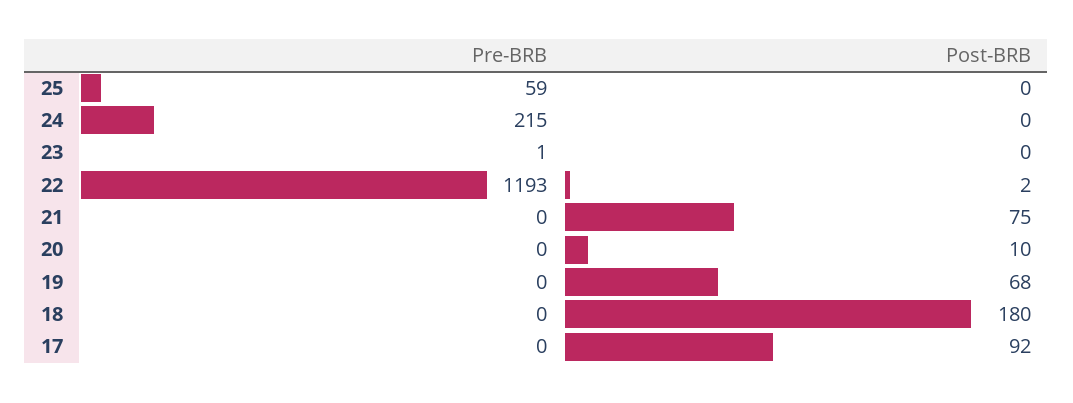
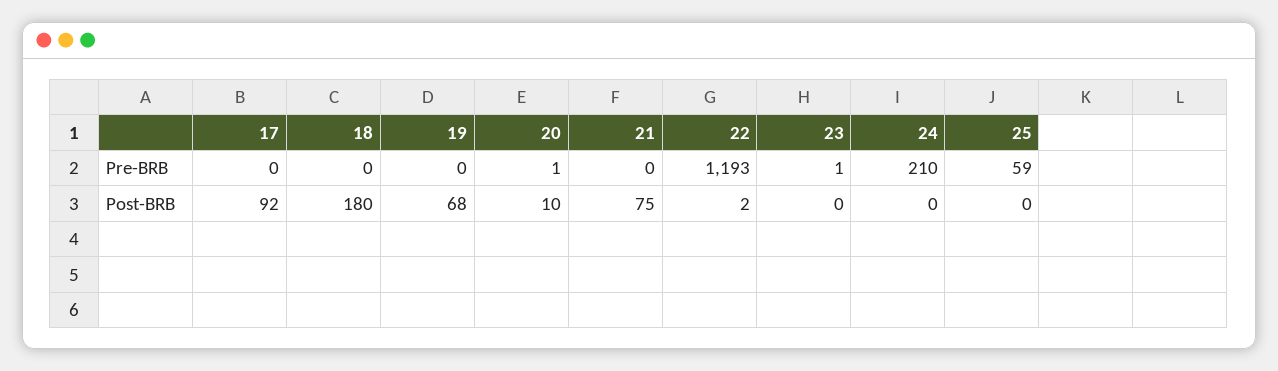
  {
    "Pre-BRB": {
      "25": 59,
-     "24": 215,
+     "24": 210,
      "23": 1,
      "22": 1193,
      "21": 0,
-     "20": 0,
+     "20": 1,
      "19": 0,
      "18": 0,
      "17": 0
    },
    "Post-BRB": {
      "25": 0,
      "24": 0,
      "23": 0,
      "22": 2,
      "21": 75,
      "20": 10,
      "19": 68,
      "18": 180,
      "17": 92
    }
  }

